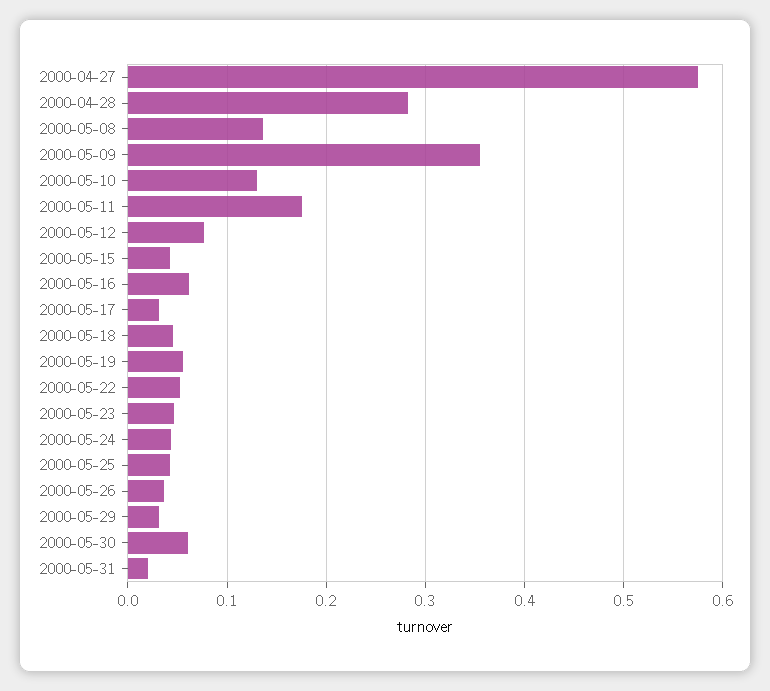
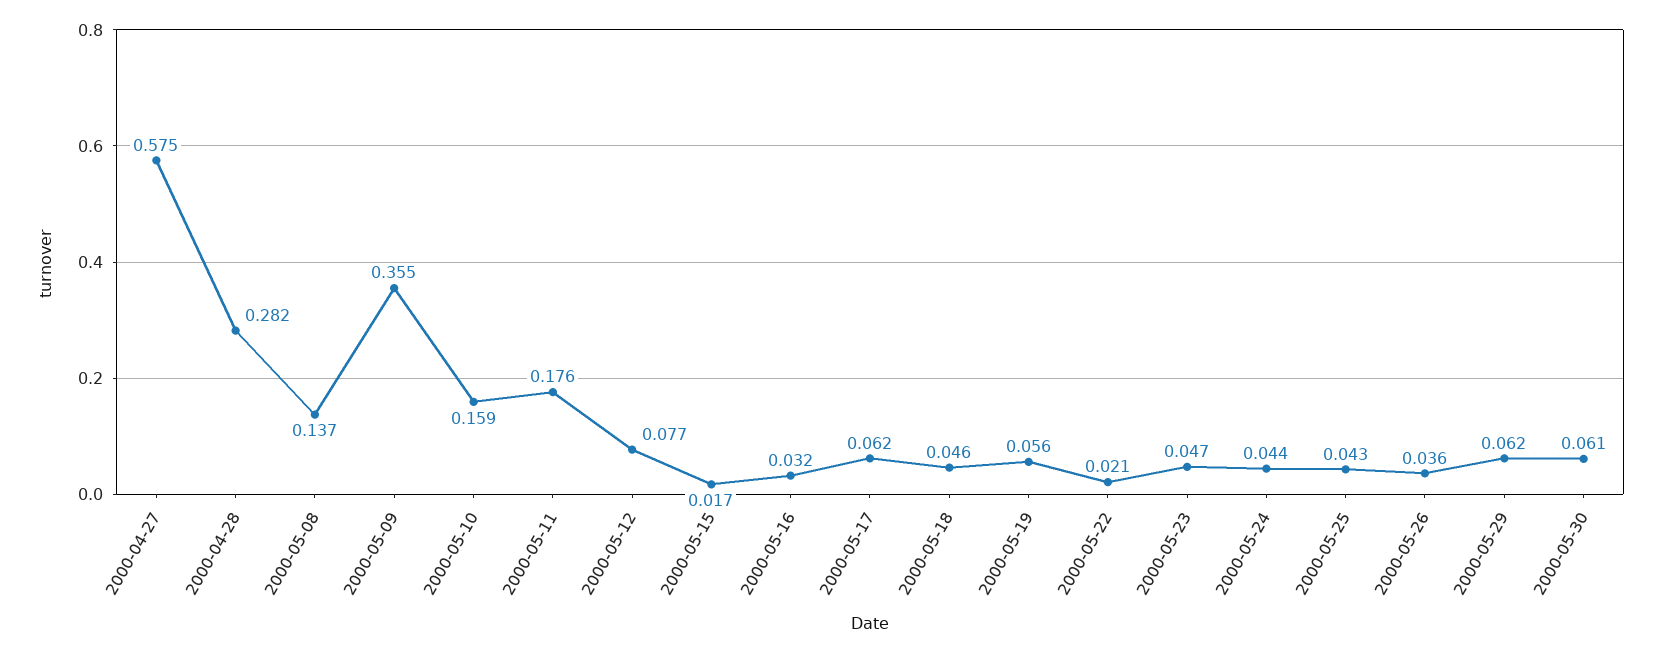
  {
    "2000-04-27": 0.575,
    "2000-04-28": 0.282,
    "2000-05-08": 0.137,
    "2000-05-09": 0.355,
-   "2000-05-10": 0.13,
+   "2000-05-10": 0.159,
    "2000-05-11": 0.176,
    "2000-05-12": 0.077,
-   "2000-05-15": 0.04,
+   "2000-05-15": 0.017,
-   "2000-05-16": 0.06,
+   "2000-05-16": 0.032,
-   "2000-05-17": 0.03,
+   "2000-05-17": 0.062,
    "2000-05-18": 0.046,
    "2000-05-19": 0.056,
-   "2000-05-22": 0.05,
+   "2000-05-22": 0.021,
    "2000-05-23": 0.047,
    "2000-05-24": 0.044,
    "2000-05-25": 0.043,
    "2000-05-26": 0.036,
-   "2000-05-29": 0.03,
+   "2000-05-29": 0.062,
-   "2000-05-30": 0.061,
+   "2000-05-30": 0.061
-   "2000-05-31": 0.02
  }

